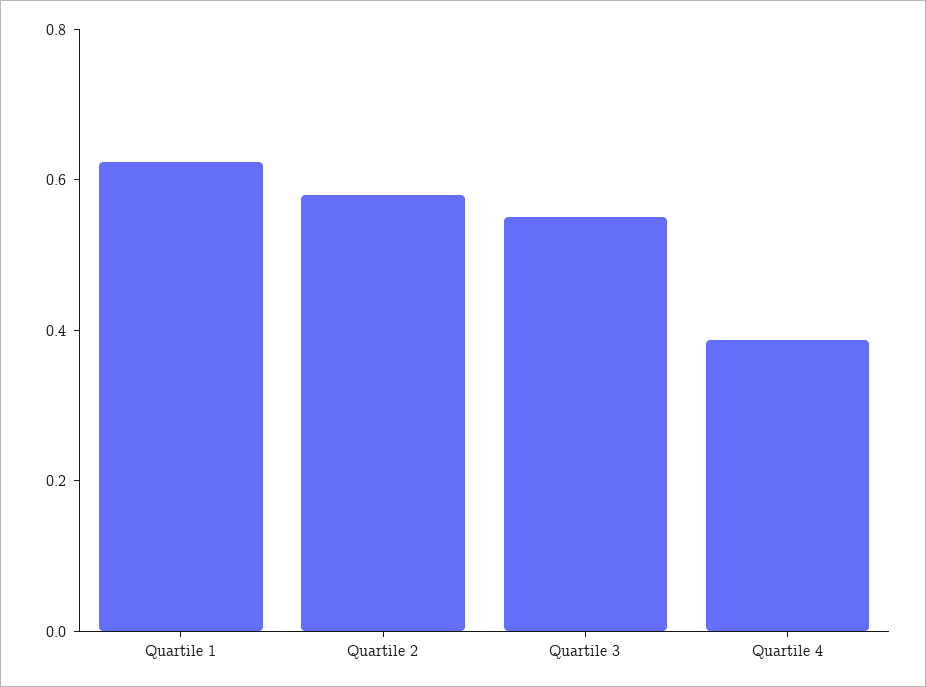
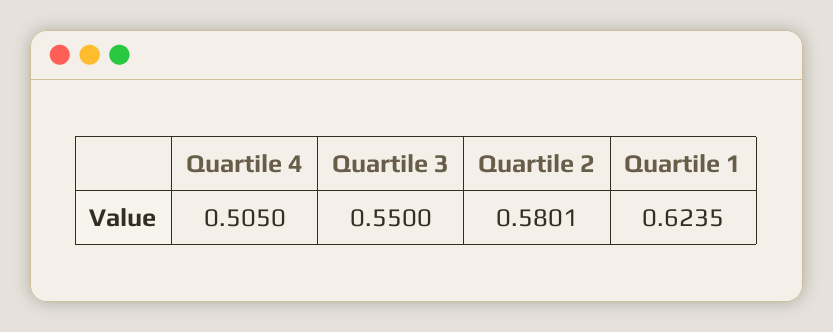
  {
    "Quartile 1": 0.6235,
    "Quartile 2": 0.5801,
    "Quartile 3": 0.55,
-   "Quartile 4": 0.4
+   "Quartile 4": 0.505
  }

